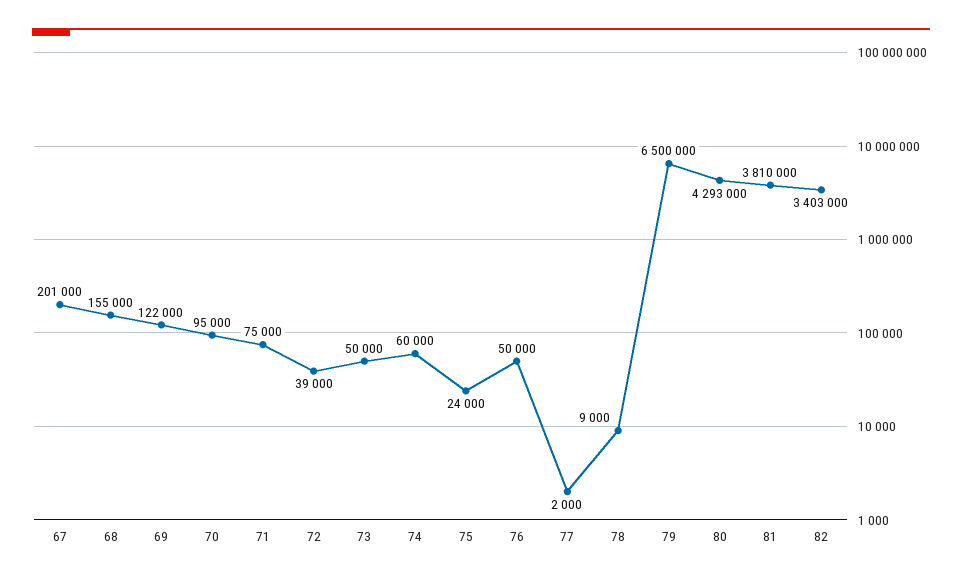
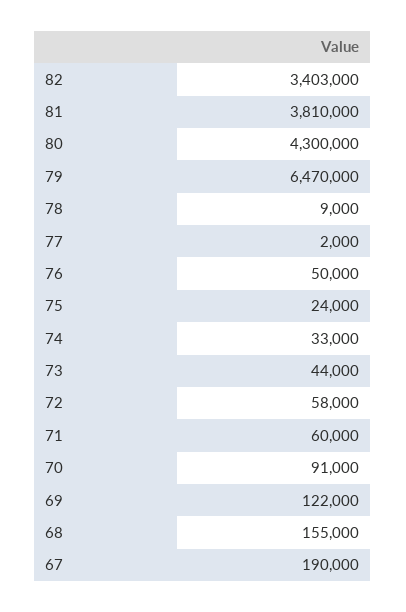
  {
-   "67": 201000,
+   "67": 190000,
    "68": 155000,
    "69": 122000,
-   "70": 95000,
+   "70": 91000,
-   "71": 75000,
+   "71": 60000,
-   "72": 39000,
+   "72": 58000,
-   "73": 50000,
+   "73": 44000,
-   "74": 60000,
+   "74": 33000,
    "75": 24000,
    "76": 50000,
    "77": 2000,
    "78": 9000,
-   "79": 6500000,
+   "79": 6470000,
-   "80": 4293000,
+   "80": 4300000,
    "81": 3810000,
    "82": 3403000
  }

